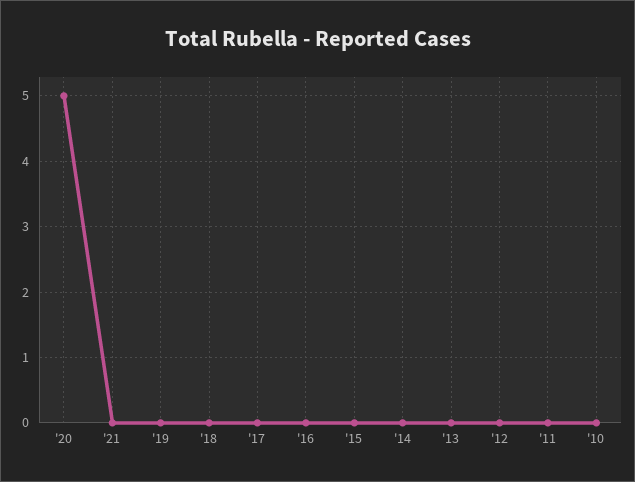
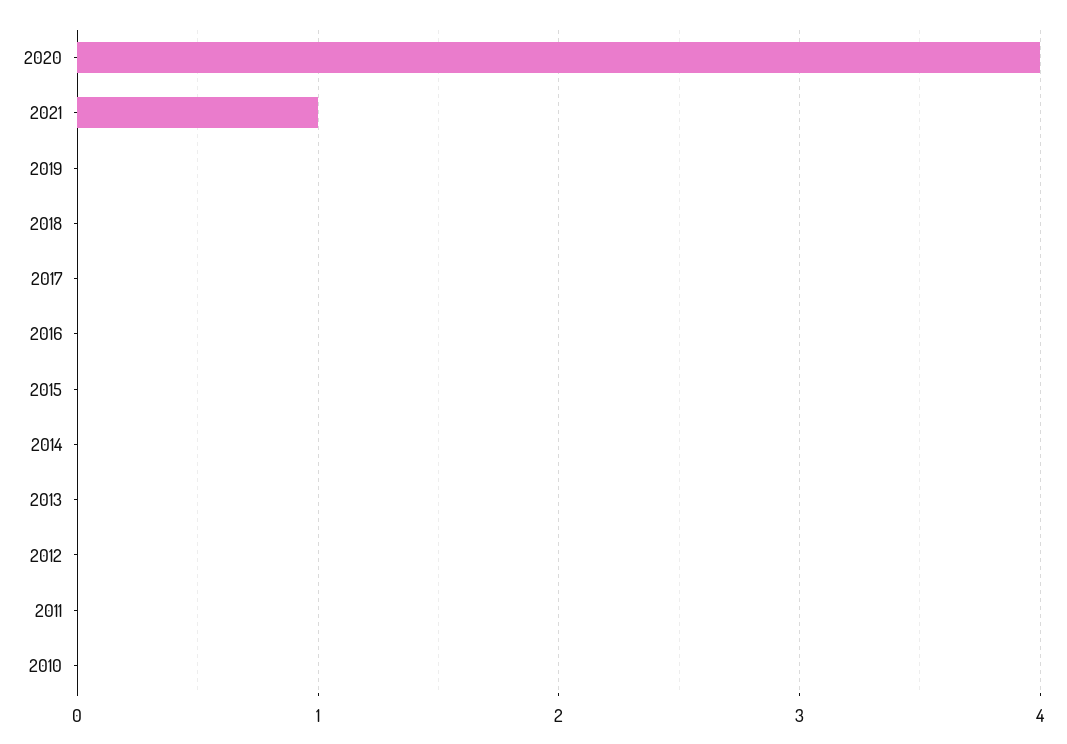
  {
-   "'20": 5,
+   "'20": 4,
-   "'21": 0,
+   "'21": 1,
    "'19": 0,
    "'18": 0,
    "'17": 0,
    "'16": 0,
    "'15": 0,
    "'14": 0,
    "'13": 0,
    "'12": 0,
    "'11": 0,
    "'10": 0
  }

